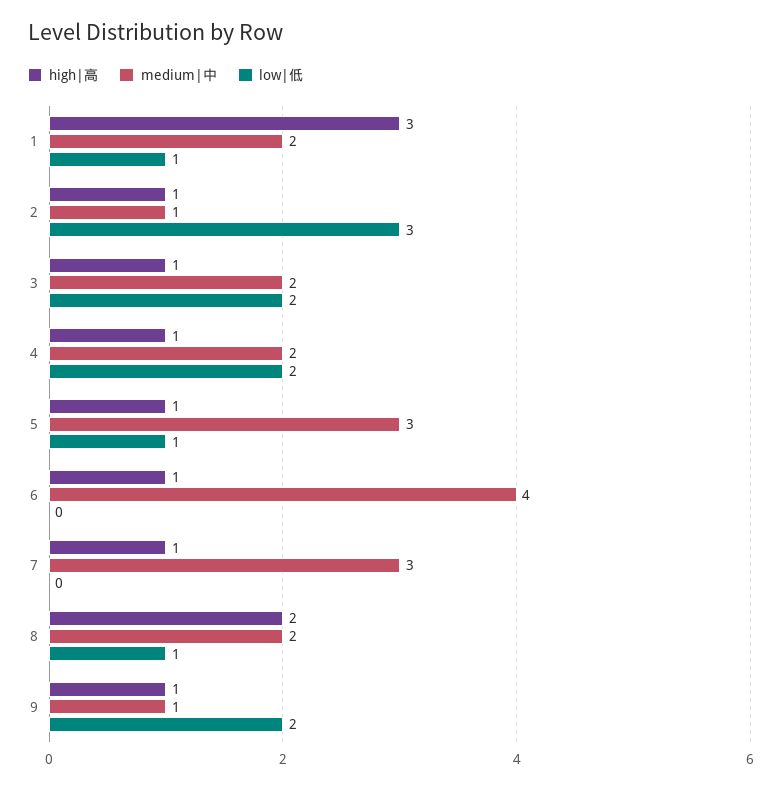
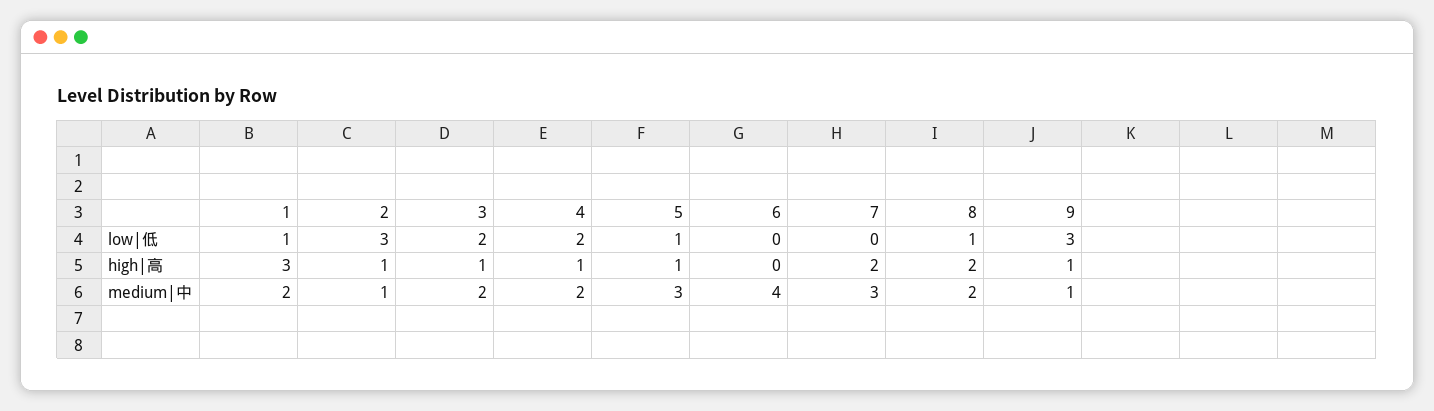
  {
    "high|高": {
      "1": 3,
      "2": 1,
      "3": 1,
      "4": 1,
      "5": 1,
-     "6": 1,
+     "6": 0,
-     "7": 1,
+     "7": 2,
      "8": 2,
      "9": 1
    },
    "medium|中": {
      "1": 2,
      "2": 1,
      "3": 2,
      "4": 2,
      "5": 3,
      "6": 4,
      "7": 3,
      "8": 2,
      "9": 1
    },
    "low|低": {
      "1": 1,
      "2": 3,
      "3": 2,
      "4": 2,
      "5": 1,
      "6": 0,
      "7": 0,
      "8": 1,
-     "9": 2
+     "9": 3
    }
  }

